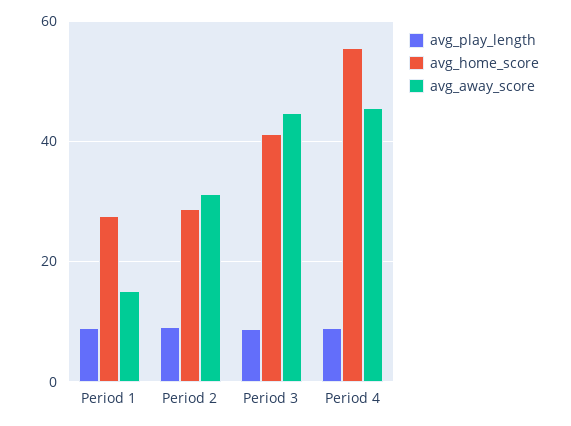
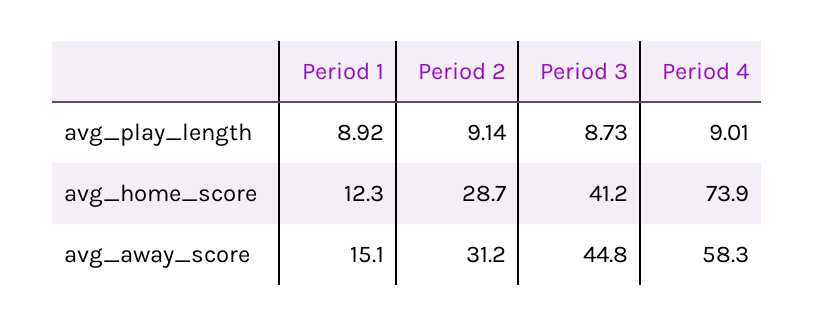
  {
    "avg_play_length": {
      "Period 1": 8.92,
      "Period 2": 9.14,
      "Period 3": 8.73,
      "Period 4": 9.01
    },
    "avg_home_score": {
-     "Period 1": 28,
+     "Period 1": 12.3,
      "Period 2": 28.7,
      "Period 3": 41.2,
-     "Period 4": 56
+     "Period 4": 73.9
    },
    "avg_away_score": {
      "Period 1": 15.1,
      "Period 2": 31.2,
      "Period 3": 44.8,
-     "Period 4": 46
+     "Period 4": 58.3
    }
  }

